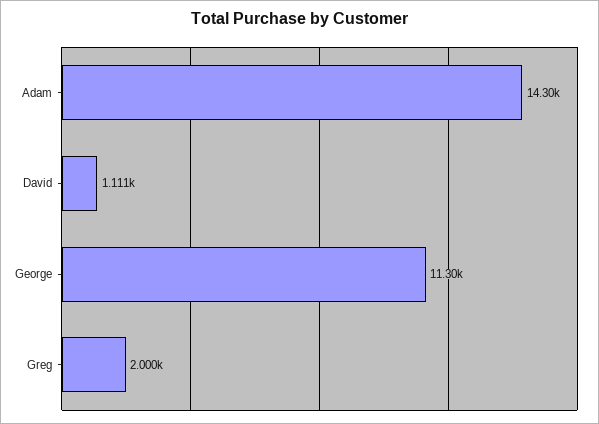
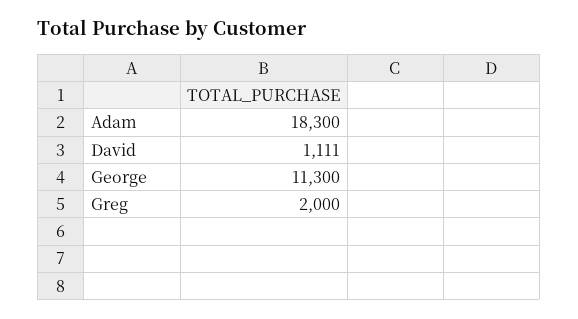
  {
-   "Adam": 14300,
+   "Adam": 18300,
    "David": 1111,
    "George": 11300,
    "Greg": 2000
  }

